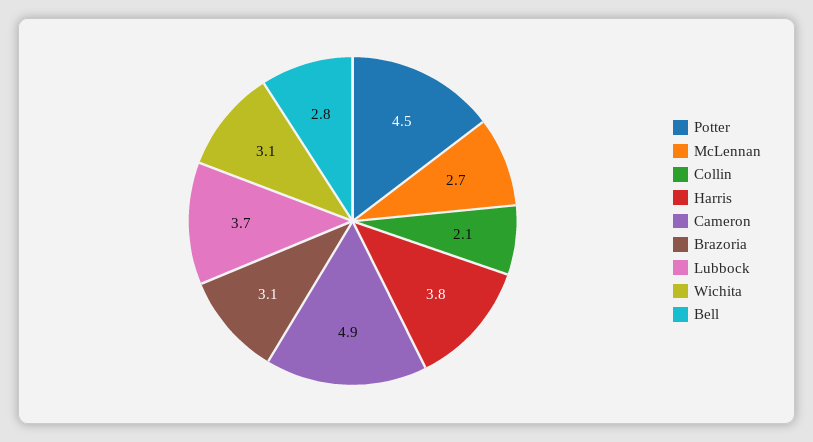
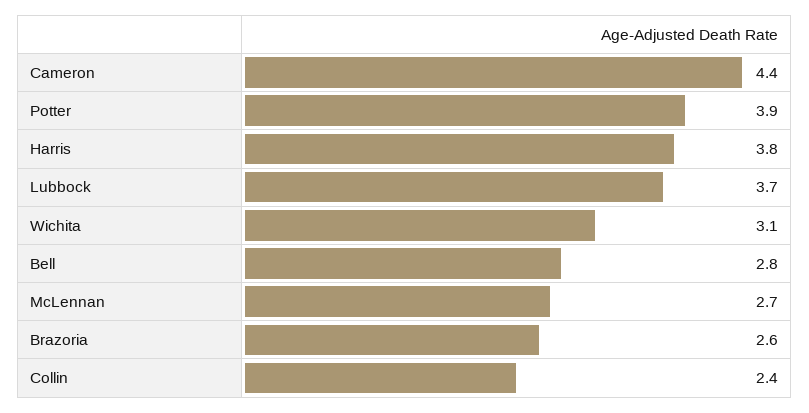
  {
-   "Potter": 4.5,
+   "Potter": 3.9,
    "McLennan": 2.7,
-   "Collin": 2.1,
+   "Collin": 2.4,
    "Harris": 3.8,
-   "Cameron": 4.9,
+   "Cameron": 4.4,
-   "Brazoria": 3.1,
+   "Brazoria": 2.6,
    "Lubbock": 3.7,
    "Wichita": 3.1,
    "Bell": 2.8
  }

